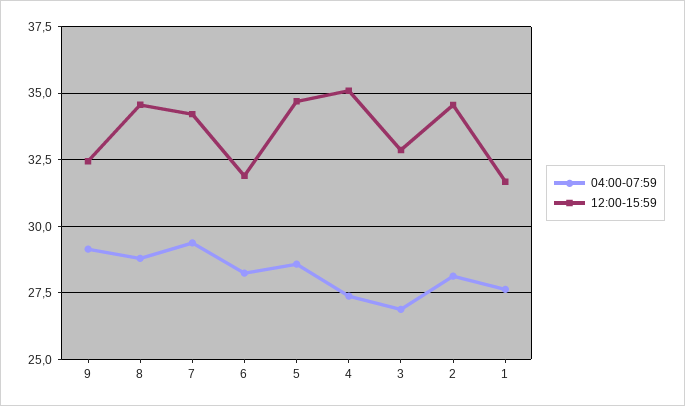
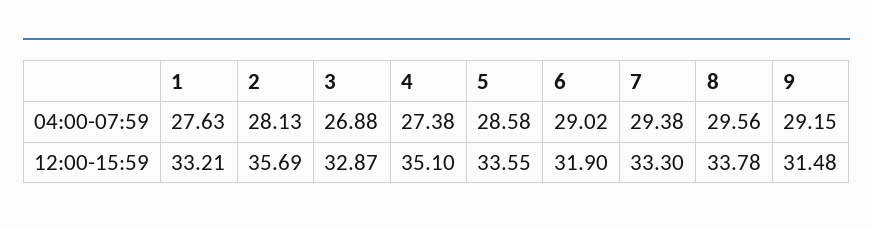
  {
    "04:00-07:59": {
      "9": 29.15,
-     "8": 28.75,
+     "8": 29.56,
      "7": 29.38,
-     "6": 28.25,
+     "6": 29.02,
      "5": 28.58,
      "4": 27.38,
      "3": 26.88,
      "2": 28.13,
      "1": 27.63
    },
    "12:00-15:59": {
-     "9": 32.5,
+     "9": 31.48,
-     "8": 34.5,
+     "8": 33.78,
-     "7": 34.25,
+     "7": 33.3,
      "6": 31.9,
-     "5": 34.75,
+     "5": 33.55,
      "4": 35.1,
      "3": 32.87,
-     "2": 34.5,
+     "2": 35.69,
-     "1": 31.75
+     "1": 33.21
    }
  }

